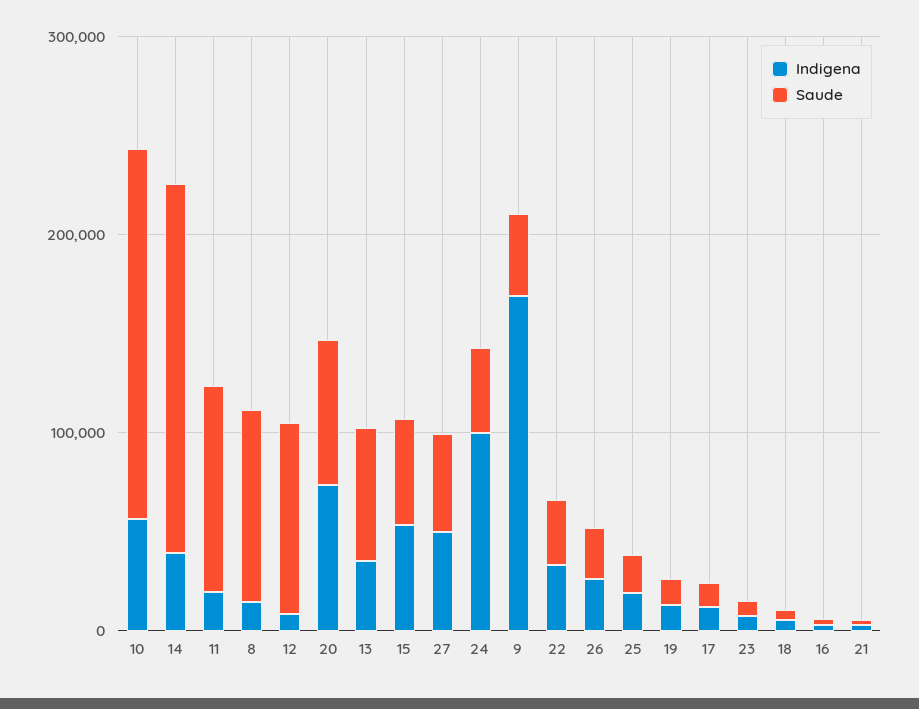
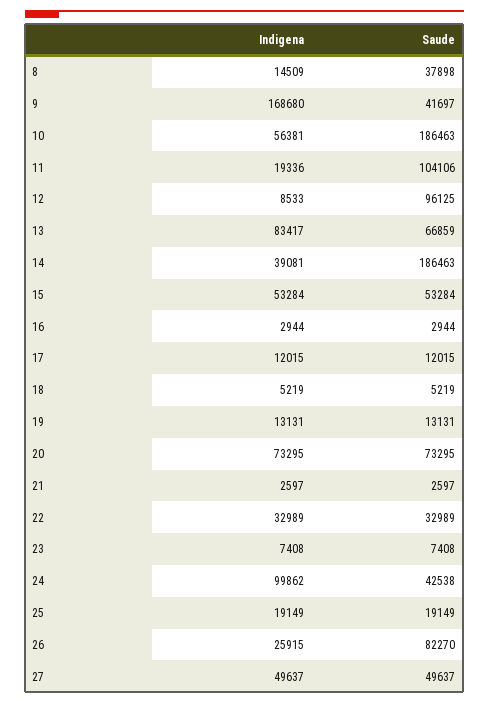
  {
    "Indigena": {
      "10": 56381,
      "14": 39081,
      "11": 19336,
      "8": 14509,
      "12": 8533,
      "20": 73295,
-     "13": 40000,
+     "13": 83417,
      "15": 53284,
      "27": 49637,
      "24": 99862,
      "9": 168680,
      "22": 32989,
      "26": 25915,
      "25": 19149,
      "19": 13131,
      "17": 12015,
      "23": 7408,
      "18": 5219,
      "16": 2944,
      "21": 2597
    },
    "Saude": {
      "10": 186463,
      "14": 186463,
      "11": 104106,
-     "8": 100000,
+     "8": 37898,
      "12": 96125,
      "20": 73295,
      "13": 66859,
      "15": 53284,
      "27": 49637,
      "24": 42538,
      "9": 41697,
      "22": 32989,
-     "26": 20000,
+     "26": 82270,
      "25": 19149,
      "19": 13131,
      "17": 12015,
      "23": 7408,
      "18": 5219,
      "16": 2944,
      "21": 2597
    }
  }

